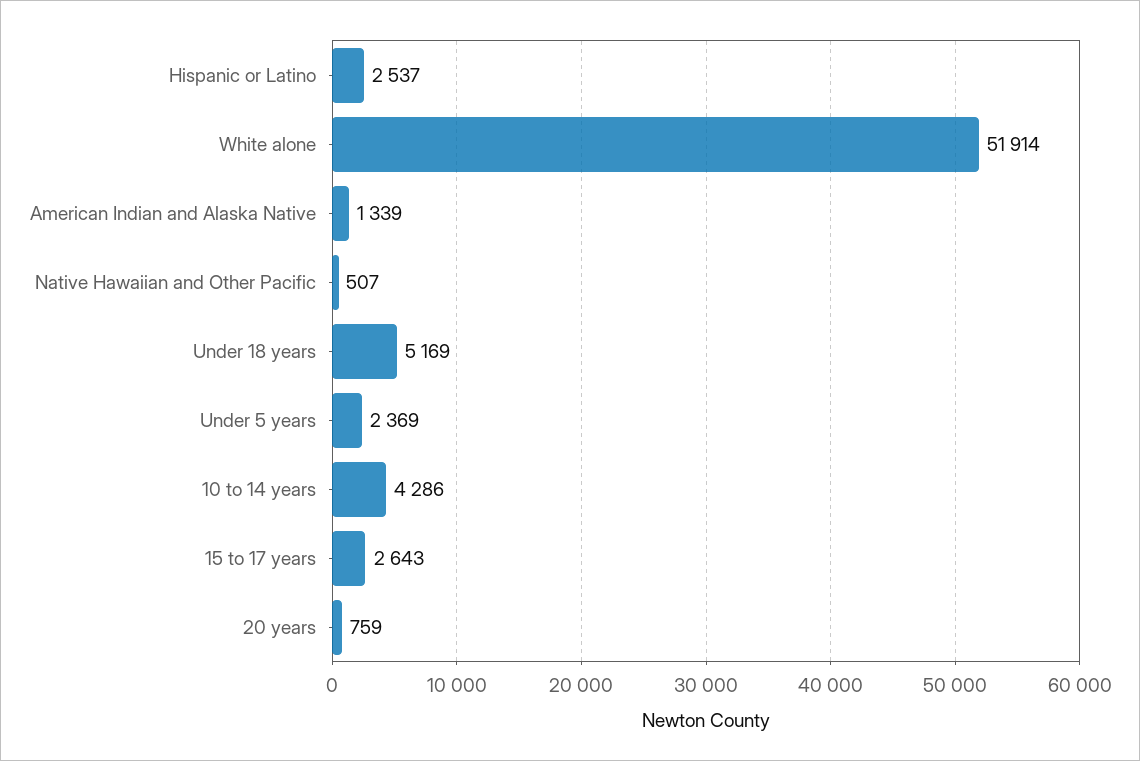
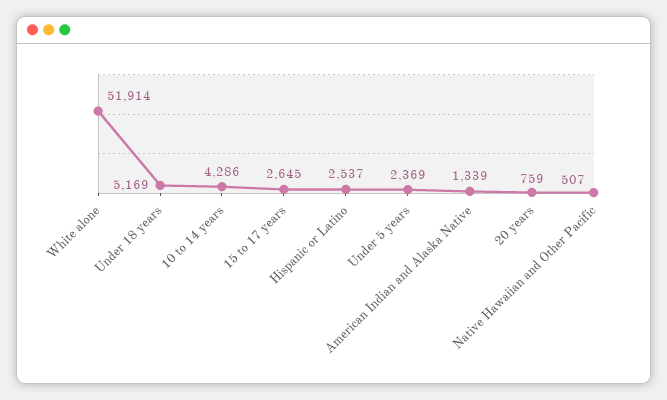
  {
    "Hispanic or Latino": 2537,
    "White alone": 51914,
    "American Indian and Alaska Native": 1339,
    "Native Hawaiian and Other Pacific": 507,
    "Under 18 years": 5169,
    "Under 5 years": 2369,
    "10 to 14 years": 4286,
-   "15 to 17 years": 2643,
+   "15 to 17 years": 2645,
    "20 years": 759
  }

